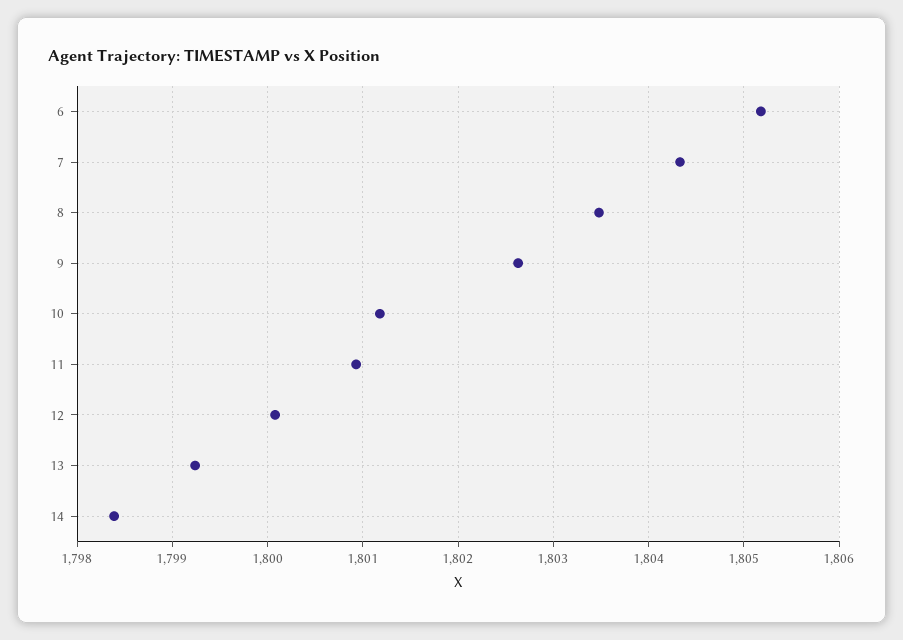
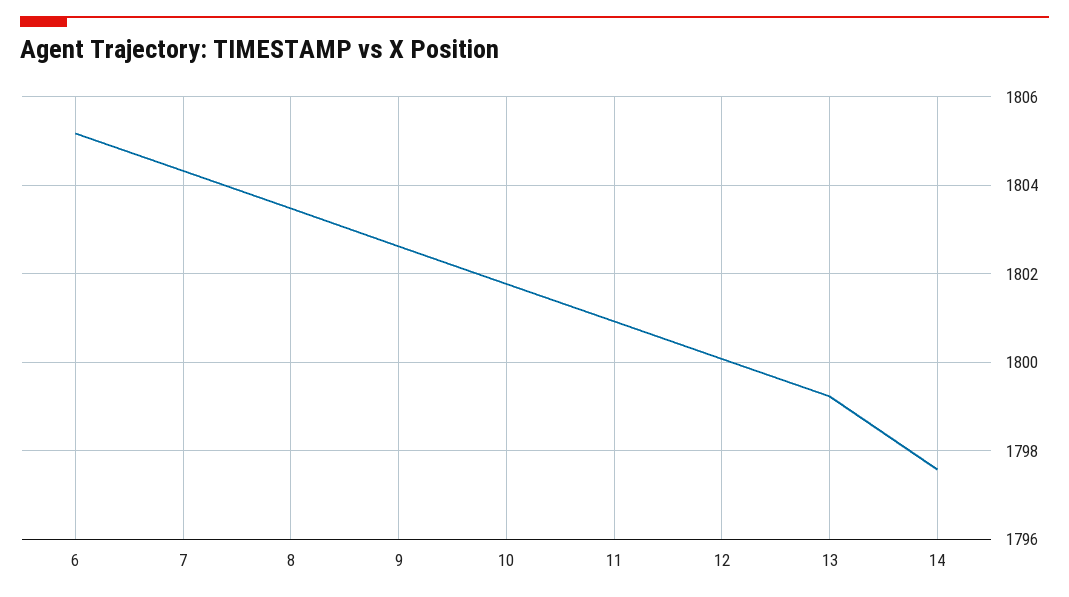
  {
    "6": 1805.2,
    "7": 1804.3,
    "8": 1803.5,
    "9": 1802.6,
-   "10": 1801.2,
+   "10": 1801.8,
    "11": 1800.9,
    "12": 1800.1,
    "13": 1799.2,
-   "14": 1798.4
+   "14": 1797.6
  }

